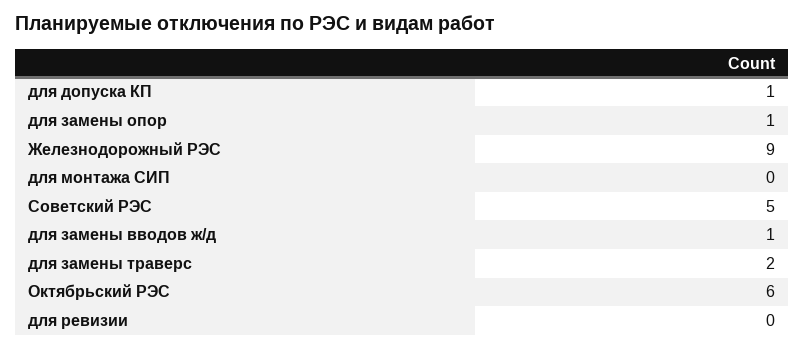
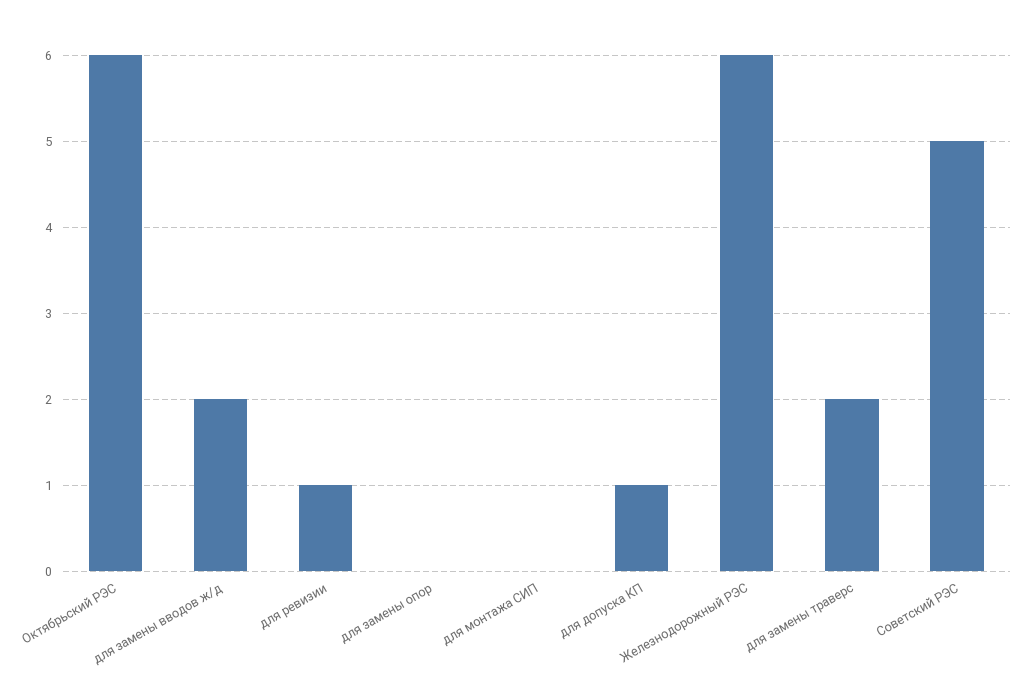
  {
    "для допуска КП": 1,
-   "для замены опор": 1,
+   "для замены опор": 0,
-   "Железнодорожный РЭС": 9,
+   "Железнодорожный РЭС": 6,
    "для монтажа СИП": 0,
    "Советский РЭС": 5,
-   "для замены вводов ж/д": 1,
+   "для замены вводов ж/д": 2,
    "для замены траверс": 2,
    "Октябрьский РЭС": 6,
-   "для ревизии": 0
+   "для ревизии": 1
  }

